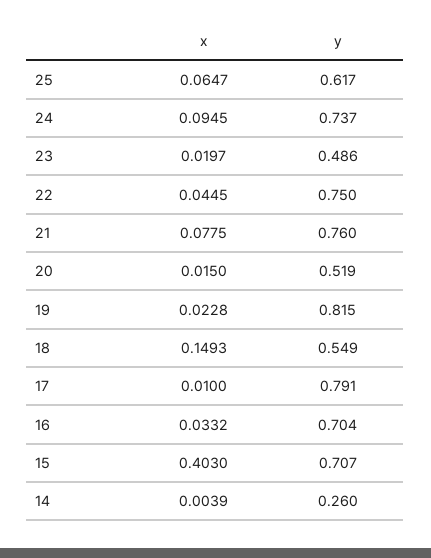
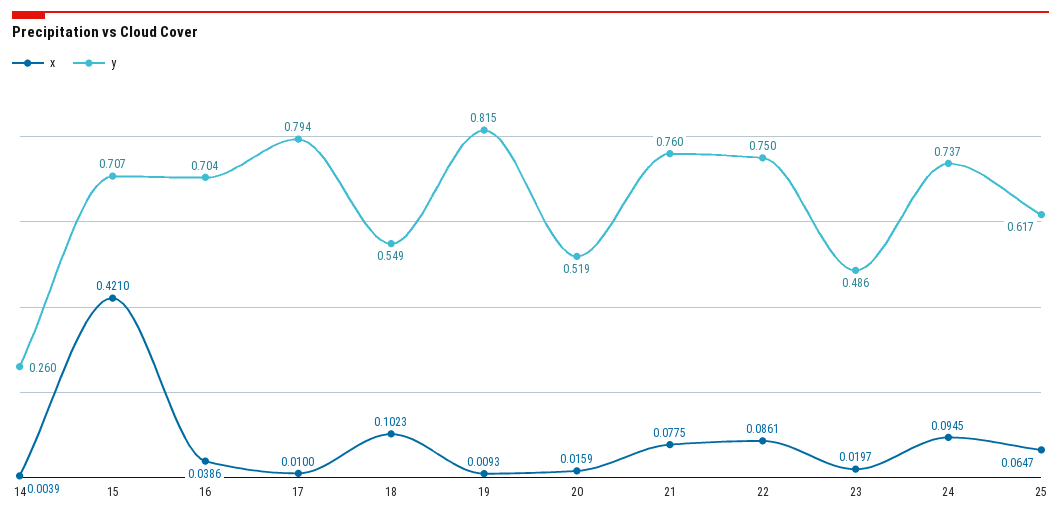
  {
    "x": {
      "25": 0.0647,
      "24": 0.0945,
      "23": 0.0197,
-     "22": 0.0445,
+     "22": 0.0861,
      "21": 0.0775,
-     "20": 0.015,
+     "20": 0.0159,
-     "19": 0.0228,
+     "19": 0.0093,
-     "18": 0.1493,
+     "18": 0.1023,
      "17": 0.01,
-     "16": 0.0332,
+     "16": 0.0386,
-     "15": 0.403,
+     "15": 0.421,
      "14": 0.0039
    },
    "y": {
      "25": 0.617,
      "24": 0.737,
      "23": 0.486,
      "22": 0.75,
      "21": 0.76,
      "20": 0.519,
      "19": 0.815,
      "18": 0.549,
-     "17": 0.791,
+     "17": 0.794,
      "16": 0.704,
      "15": 0.707,
      "14": 0.26
    }
  }

